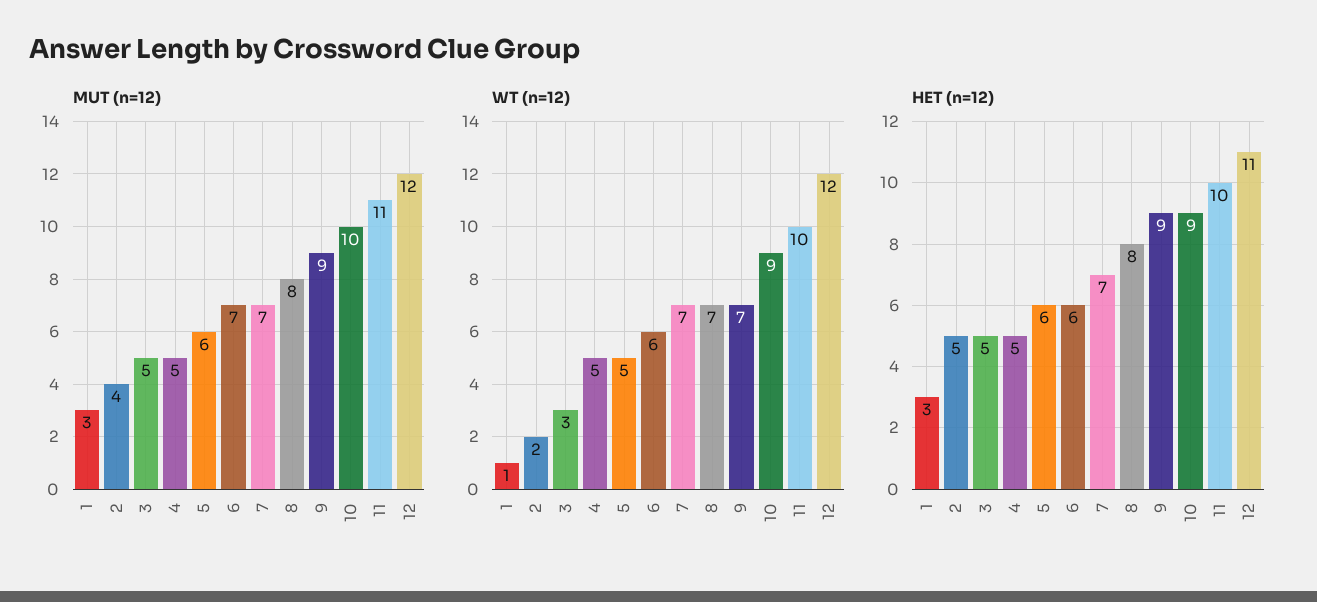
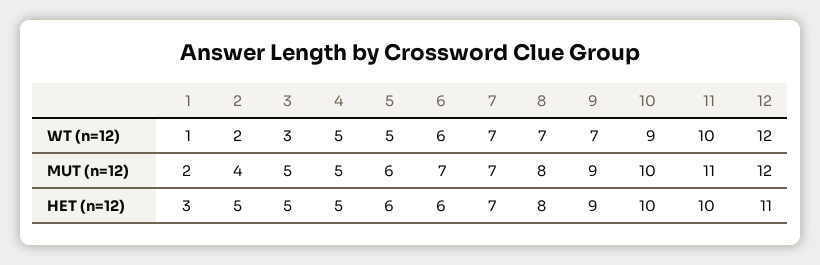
  {
    "MUT (n=12)": {
-     "1": 3,
+     "1": 2,
      "2": 4,
      "3": 5,
      "4": 5,
      "5": 6,
      "6": 7,
      "7": 7,
      "8": 8,
      "9": 9,
      "10": 10,
      "11": 11,
      "12": 12
    },
    "WT (n=12)": {
      "1": 1,
      "2": 2,
      "3": 3,
      "4": 5,
      "5": 5,
      "6": 6,
      "7": 7,
      "8": 7,
      "9": 7,
      "10": 9,
      "11": 10,
      "12": 12
    },
    "HET (n=12)": {
      "1": 3,
      "2": 5,
      "3": 5,
      "4": 5,
      "5": 6,
      "6": 6,
      "7": 7,
      "8": 8,
      "9": 9,
-     "10": 9,
+     "10": 10,
      "11": 10,
      "12": 11
    }
  }

